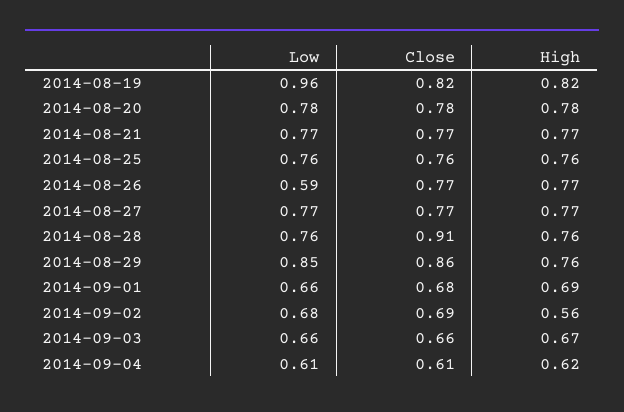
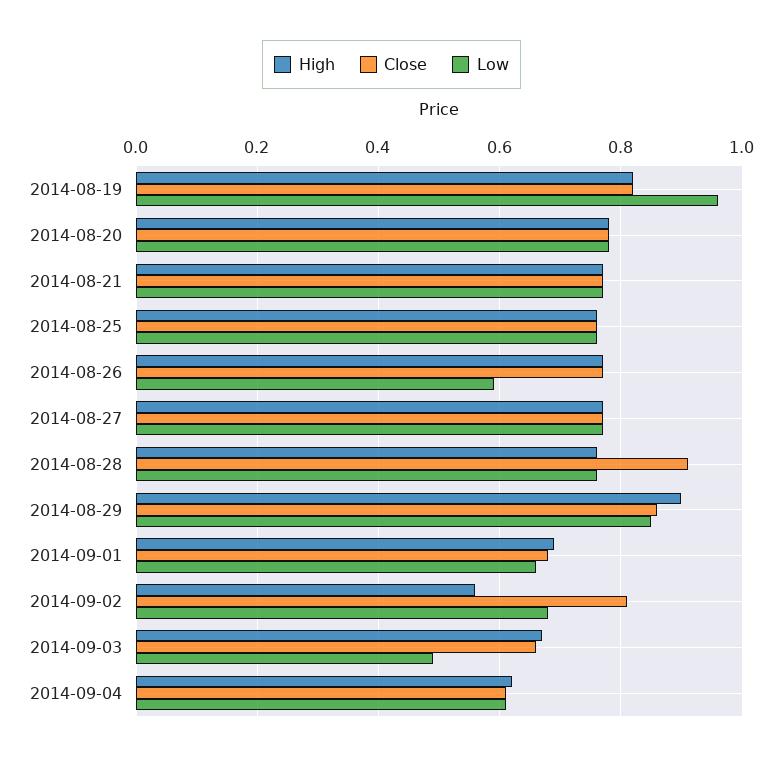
  {
    "Low": {
      "2014-08-19": 0.96,
      "2014-08-20": 0.78,
      "2014-08-21": 0.77,
      "2014-08-25": 0.76,
      "2014-08-26": 0.59,
      "2014-08-27": 0.77,
      "2014-08-28": 0.76,
      "2014-08-29": 0.85,
      "2014-09-01": 0.66,
      "2014-09-02": 0.68,
-     "2014-09-03": 0.66,
+     "2014-09-03": 0.5,
      "2014-09-04": 0.61
    },
    "Close": {
      "2014-08-19": 0.82,
      "2014-08-20": 0.78,
      "2014-08-21": 0.77,
      "2014-08-25": 0.76,
      "2014-08-26": 0.77,
      "2014-08-27": 0.77,
      "2014-08-28": 0.91,
      "2014-08-29": 0.86,
      "2014-09-01": 0.68,
-     "2014-09-02": 0.69,
+     "2014-09-02": 0.8,
      "2014-09-03": 0.66,
      "2014-09-04": 0.61
    },
    "High": {
      "2014-08-19": 0.82,
      "2014-08-20": 0.78,
      "2014-08-21": 0.77,
      "2014-08-25": 0.76,
      "2014-08-26": 0.77,
      "2014-08-27": 0.77,
      "2014-08-28": 0.76,
-     "2014-08-29": 0.76,
+     "2014-08-29": 0.9,
      "2014-09-01": 0.69,
      "2014-09-02": 0.56,
      "2014-09-03": 0.67,
      "2014-09-04": 0.62
    }
  }

